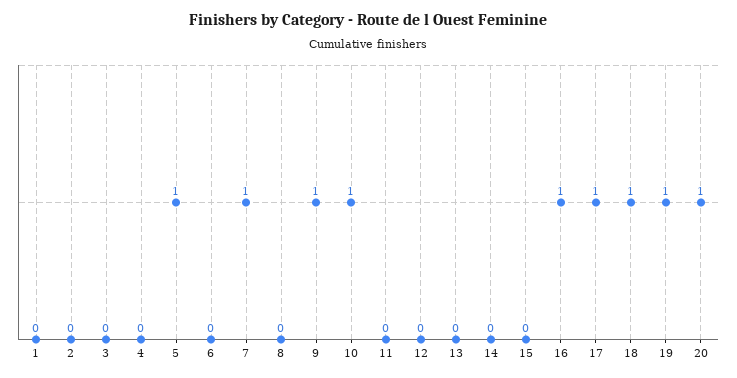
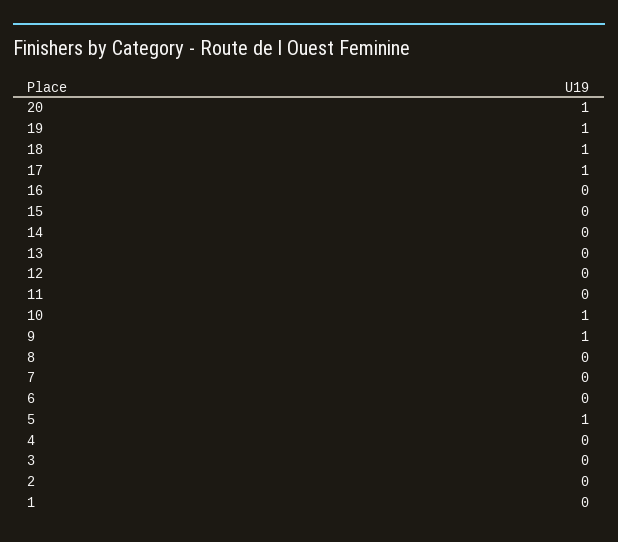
  {
    "1": 0,
    "2": 0,
    "3": 0,
    "4": 0,
    "5": 1,
    "6": 0,
-   "7": 1,
+   "7": 0,
    "8": 0,
    "9": 1,
    "10": 1,
    "11": 0,
    "12": 0,
    "13": 0,
    "14": 0,
    "15": 0,
-   "16": 1,
+   "16": 0,
    "17": 1,
    "18": 1,
    "19": 1,
    "20": 1
  }

